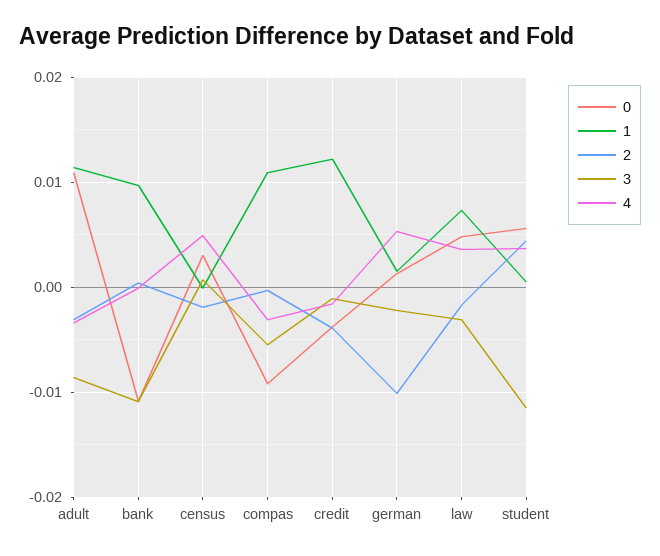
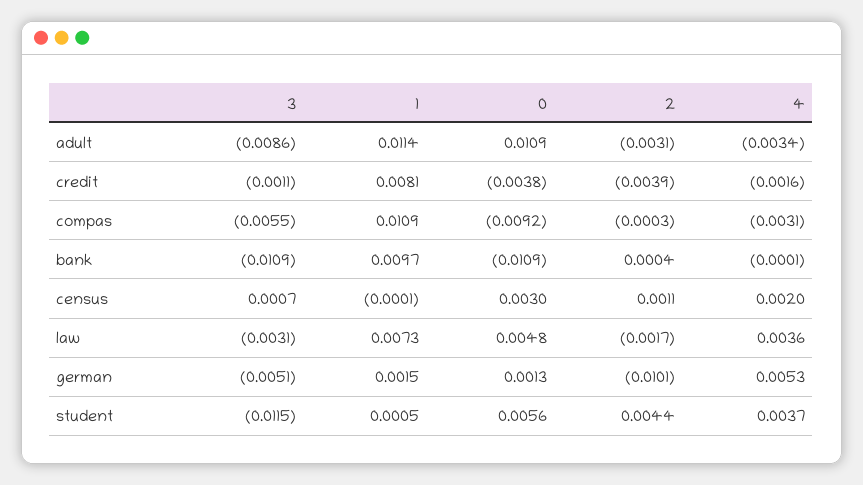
  {
    "0": {
      "adult": 0.0109,
      "bank": -0.0109,
      "census": 0.003,
      "compas": -0.0092,
      "credit": -0.0038,
      "german": 0.0013,
      "law": 0.0048,
      "student": 0.0056
    },
    "1": {
      "adult": 0.0114,
      "bank": 0.0097,
      "census": -0.0001,
      "compas": 0.0109,
-     "credit": 0.012,
+     "credit": 0.0081,
      "german": 0.0015,
      "law": 0.0073,
      "student": 0.0005
    },
    "2": {
      "adult": -0.0031,
      "bank": 0.0004,
-     "census": -0.002,
+     "census": 0.0011,
      "compas": -0.0003,
      "credit": -0.0039,
      "german": -0.0101,
      "law": -0.0017,
      "student": 0.0044
    },
    "3": {
      "adult": -0.0086,
      "bank": -0.0109,
      "census": 0.0007,
      "compas": -0.0055,
      "credit": -0.0011,
-     "german": -0.002,
+     "german": -0.0051,
      "law": -0.0031,
      "student": -0.0115
    },
    "4": {
      "adult": -0.0034,
      "bank": -0.0001,
-     "census": 0.005,
+     "census": 0.002,
      "compas": -0.0031,
      "credit": -0.0016,
      "german": 0.0053,
      "law": 0.0036,
      "student": 0.0037
    }
  }

